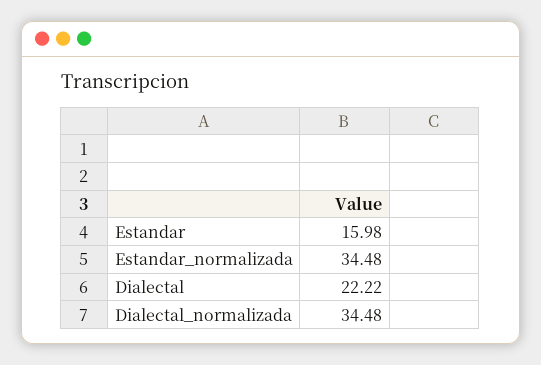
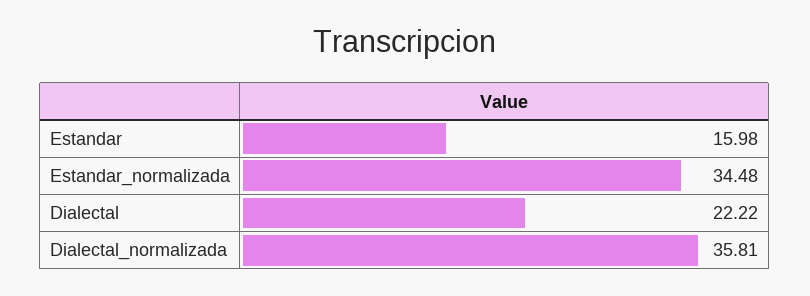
  {
    "Estandar": 15.98,
    "Estandar_normalizada": 34.48,
    "Dialectal": 22.22,
-   "Dialectal_normalizada": 34.48
+   "Dialectal_normalizada": 35.81
  }

